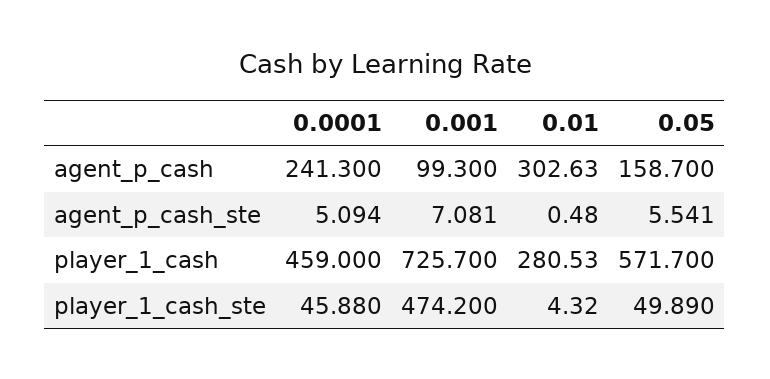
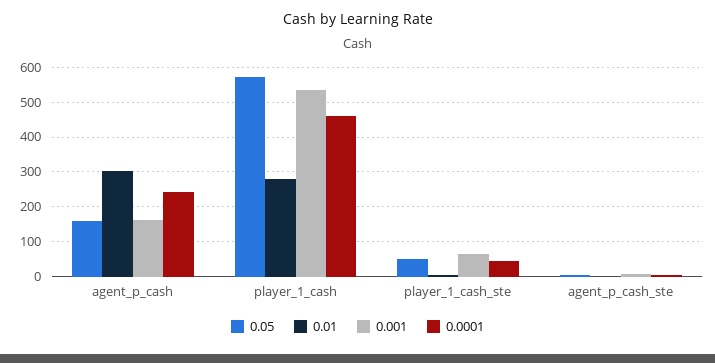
  {
    "0.0001": {
      "agent_p_cash": 241.3,
      "agent_p_cash_ste": 5.094,
      "player_1_cash": 459,
      "player_1_cash_ste": 45.88
    },
    "0.001": {
-     "agent_p_cash": 99.3,
+     "agent_p_cash": 160,
      "agent_p_cash_ste": 7.081,
-     "player_1_cash": 725.7,
+     "player_1_cash": 540,
-     "player_1_cash_ste": 474.2
+     "player_1_cash_ste": 60
    },
    "0.01": {
      "agent_p_cash": 302.63,
      "agent_p_cash_ste": 0.48,
      "player_1_cash": 280.53,
      "player_1_cash_ste": 4.32
    },
    "0.05": {
      "agent_p_cash": 158.7,
      "agent_p_cash_ste": 5.541,
      "player_1_cash": 571.7,
      "player_1_cash_ste": 49.89
    }
  }

